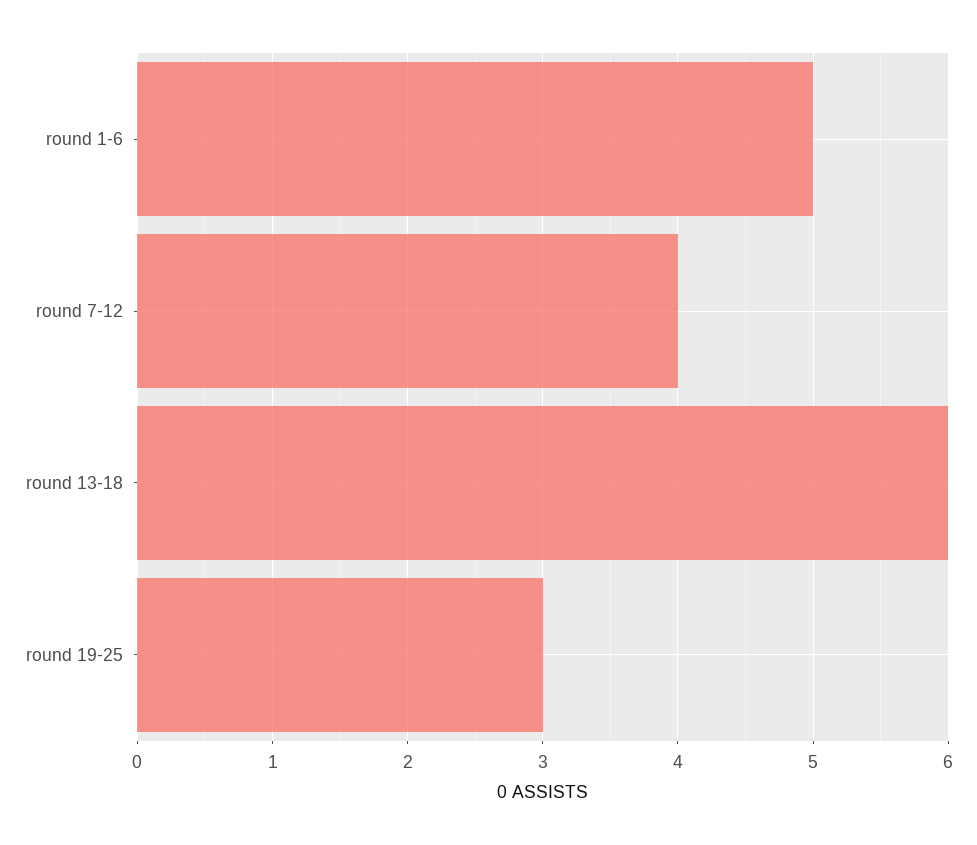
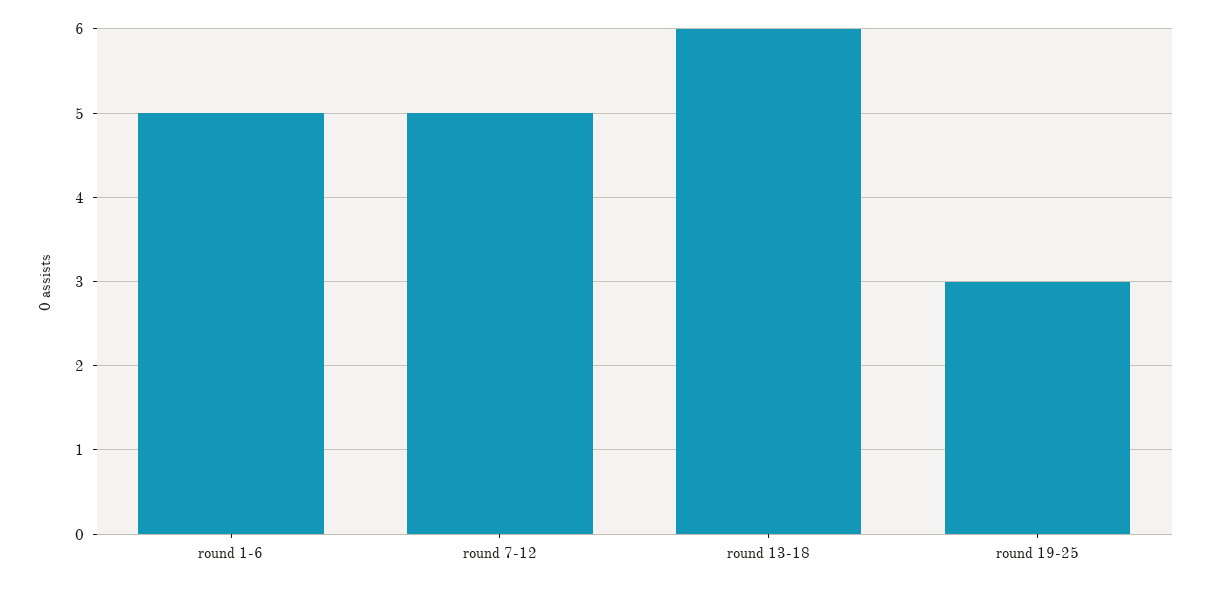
  {
    "round 1-6": 5,
-   "round 7-12": 4,
+   "round 7-12": 5,
    "round 13-18": 6,
    "round 19-25": 3
  }

